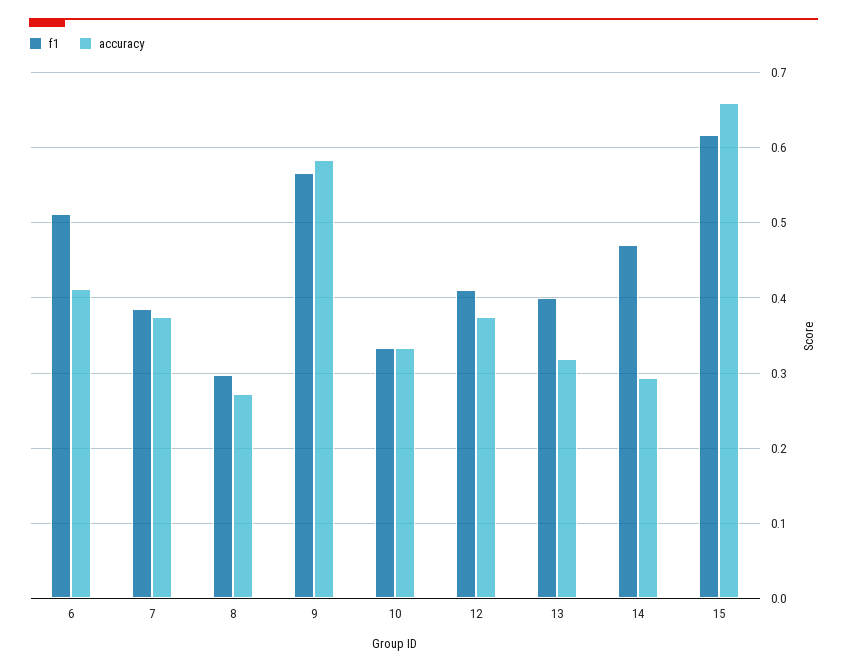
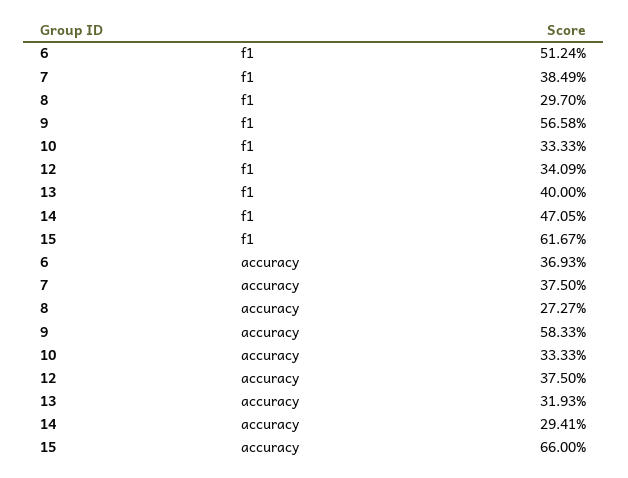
  {
    "f1": {
      "6": 0.5124,
      "7": 0.3849,
      "8": 0.297,
      "9": 0.5658,
      "10": 0.3333,
-     "12": 0.41,
+     "12": 0.3409,
      "13": 0.4,
      "14": 0.4705,
      "15": 0.6167
    },
    "accuracy": {
-     "6": 0.41,
+     "6": 0.3693,
      "7": 0.375,
      "8": 0.2727,
      "9": 0.5833,
      "10": 0.3333,
      "12": 0.375,
      "13": 0.3193,
      "14": 0.2941,
      "15": 0.66
    }
  }

